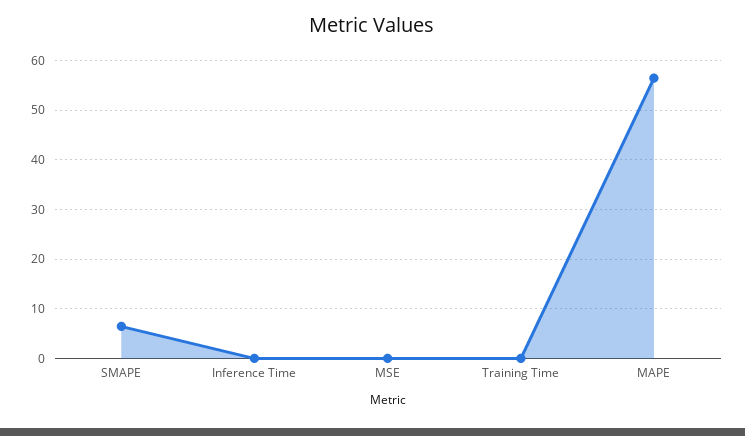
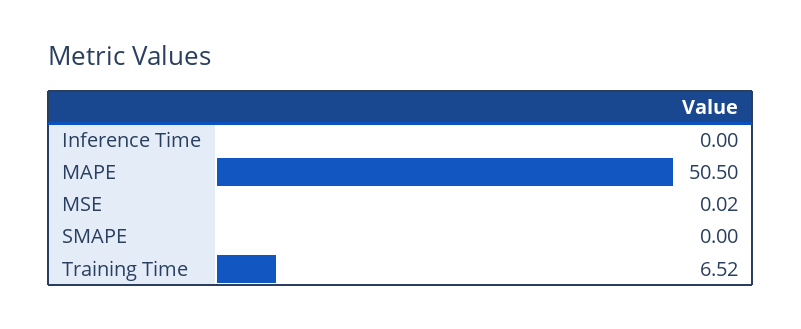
  {
-   "SMAPE": 6,
+   "SMAPE": 0,
    "Inference Time": 0,
    "MSE": 0.02,
-   "Training Time": 0,
+   "Training Time": 6.52,
-   "MAPE": 56
+   "MAPE": 50.5
  }

